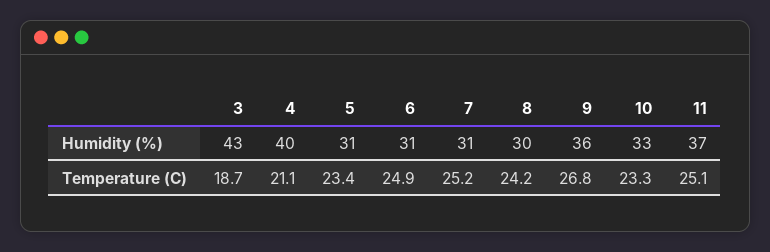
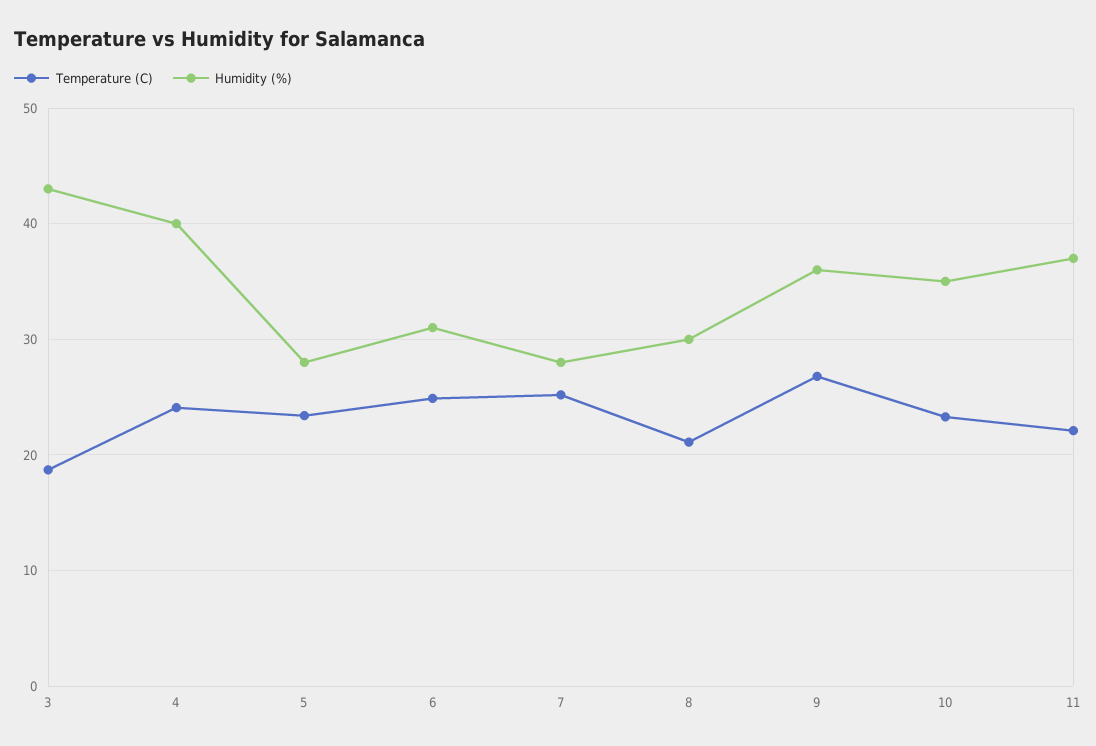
  {
    "Humidity (%)": {
      "3": 43,
      "4": 40,
-     "5": 31,
+     "5": 28,
      "6": 31,
-     "7": 31,
+     "7": 28,
      "8": 30,
      "9": 36,
-     "10": 33,
+     "10": 35,
      "11": 37
    },
    "Temperature (C)": {
      "3": 18.7,
-     "4": 21.1,
+     "4": 24,
      "5": 23.4,
      "6": 24.9,
      "7": 25.2,
-     "8": 24.2,
+     "8": 21,
      "9": 26.8,
      "10": 23.3,
-     "11": 25.1
+     "11": 22
    }
  }

